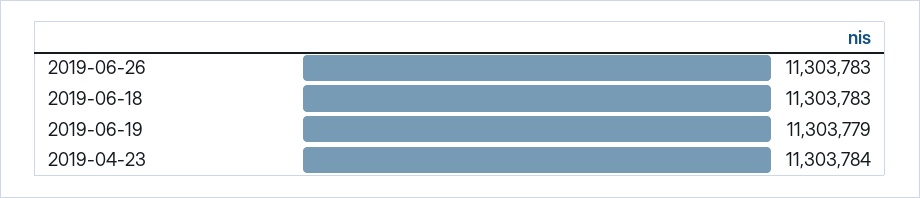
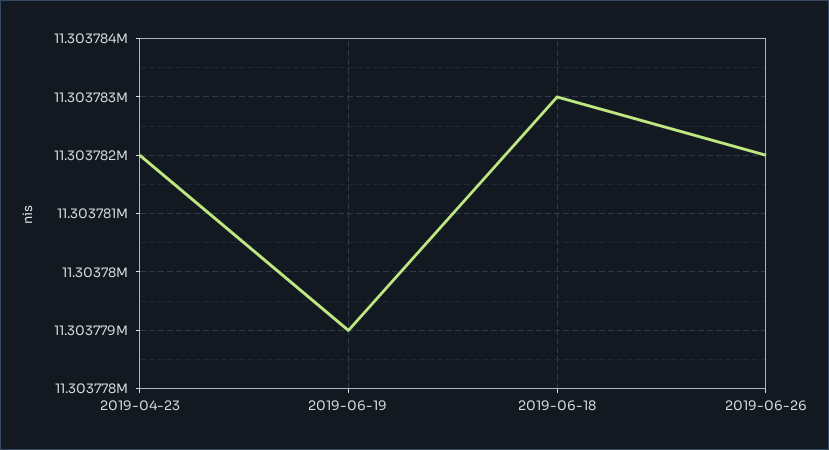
  {
-   "2019-06-26": 11303783,
+   "2019-06-26": 11303782,
    "2019-06-18": 11303783,
    "2019-06-19": 11303779,
-   "2019-04-23": 11303784
+   "2019-04-23": 11303782
  }

